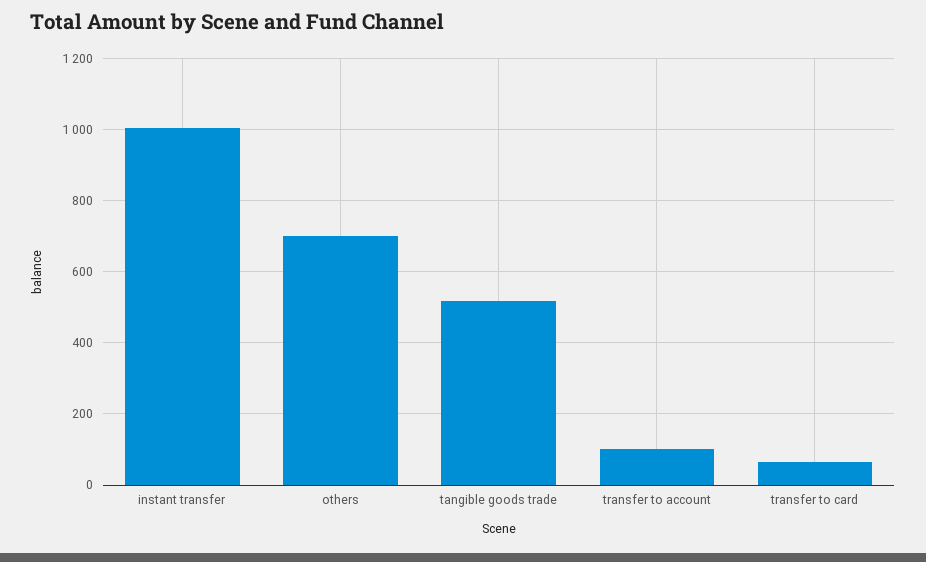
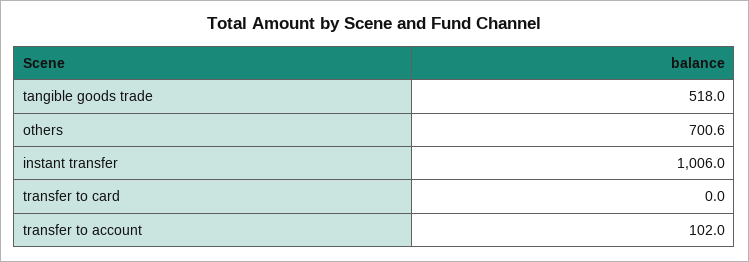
  {
    "instant transfer": 1006,
    "others": 700.6,
    "tangible goods trade": 518,
    "transfer to account": 102,
-   "transfer to card": 60
+   "transfer to card": 0
  }

